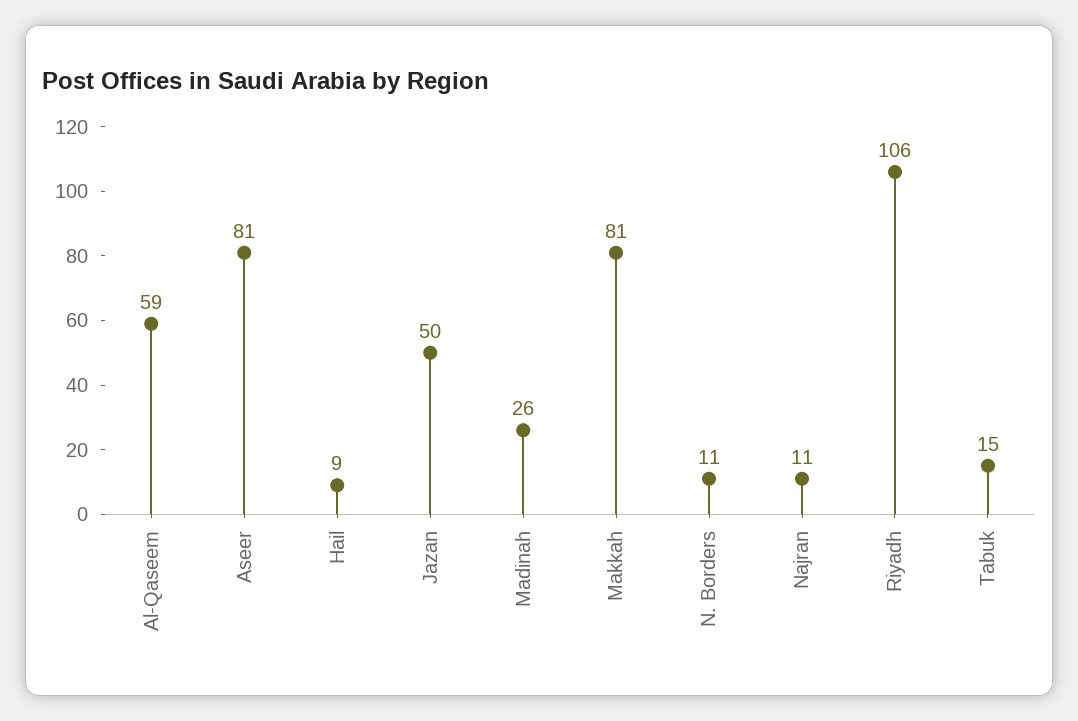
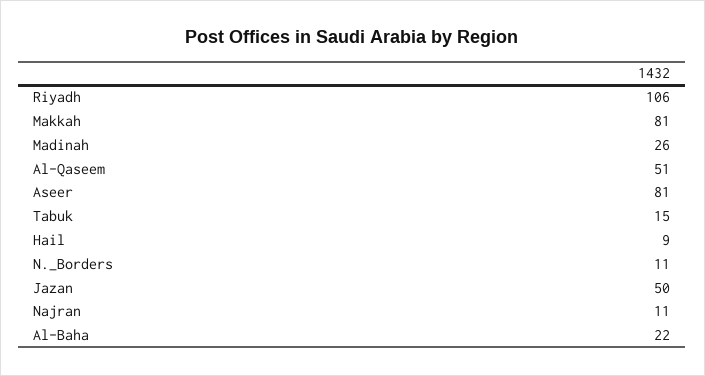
  {
-   "Al-Qaseem": 59,
+   "Al-Qaseem": 51,
    "Aseer": 81,
    "Hail": 9,
    "Jazan": 50,
    "Madinah": 26,
    "Makkah": 81,
    "N. Borders": 11,
    "Najran": 11,
    "Riyadh": 106,
-   "Tabuk": 15
+   "Tabuk": 15,
+   "Al-Baha": 22
  }

